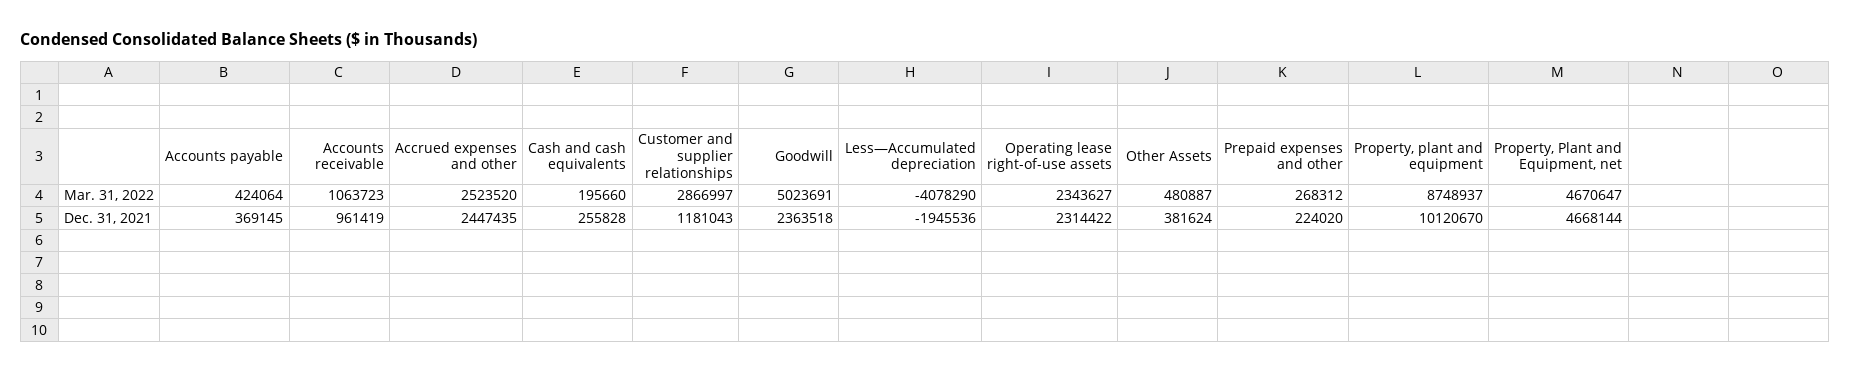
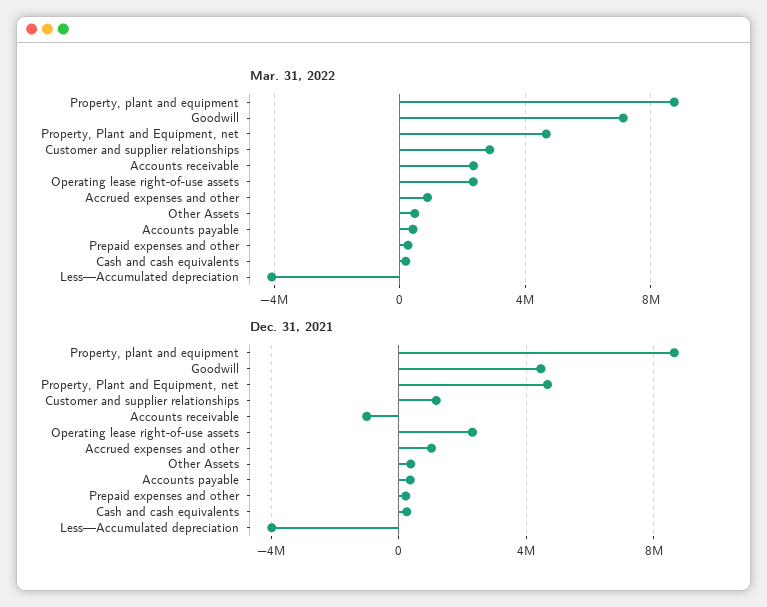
  {
    "Mar. 31, 2022": {
      "Accounts payable": 424064,
-     "Accounts receivable": 1063723,
+     "Accounts receivable": 2500000,
-     "Accrued expenses and other": 2523520,
+     "Accrued expenses and other": 1000000,
      "Cash and cash equivalents": 195660,
      "Customer and supplier relationships": 2866997,
-     "Goodwill": 5023691,
+     "Goodwill": 7000000,
      "Less—Accumulated depreciation": -4078290,
      "Operating lease right-of-use assets": 2343627,
      "Other Assets": 480887,
      "Prepaid expenses and other": 268312,
      "Property, plant and equipment": 8748937,
      "Property, Plant and Equipment, net": 4670647
    },
    "Dec. 31, 2021": {
      "Accounts payable": 369145,
-     "Accounts receivable": 961419,
+     "Accounts receivable": -1000000,
-     "Accrued expenses and other": 2447435,
+     "Accrued expenses and other": 1000000,
      "Cash and cash equivalents": 255828,
      "Customer and supplier relationships": 1181043,
-     "Goodwill": 2363518,
+     "Goodwill": 4500000,
-     "Less—Accumulated depreciation": -1945536,
+     "Less—Accumulated depreciation": -4000000,
      "Operating lease right-of-use assets": 2314422,
      "Other Assets": 381624,
      "Prepaid expenses and other": 224020,
-     "Property, plant and equipment": 10120670,
+     "Property, plant and equipment": 8500000,
      "Property, Plant and Equipment, net": 4668144
    }
  }

